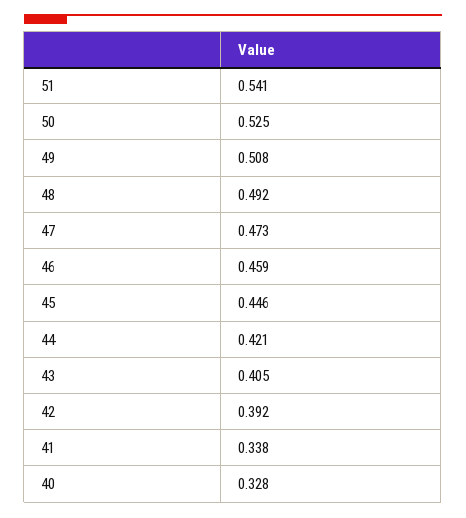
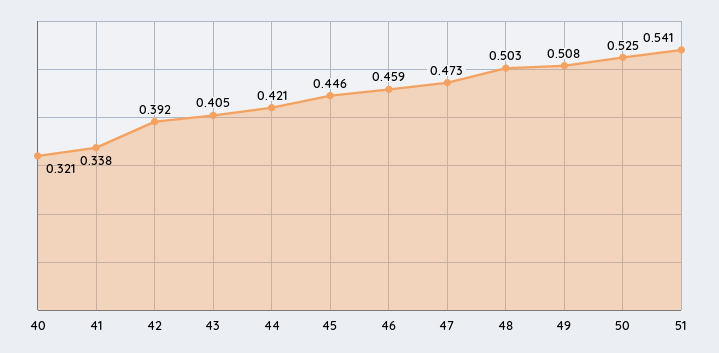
  {
    "51": 0.541,
    "50": 0.525,
    "49": 0.508,
-   "48": 0.492,
+   "48": 0.503,
    "47": 0.473,
    "46": 0.459,
    "45": 0.446,
    "44": 0.421,
    "43": 0.405,
    "42": 0.392,
    "41": 0.338,
-   "40": 0.328
+   "40": 0.321
  }

